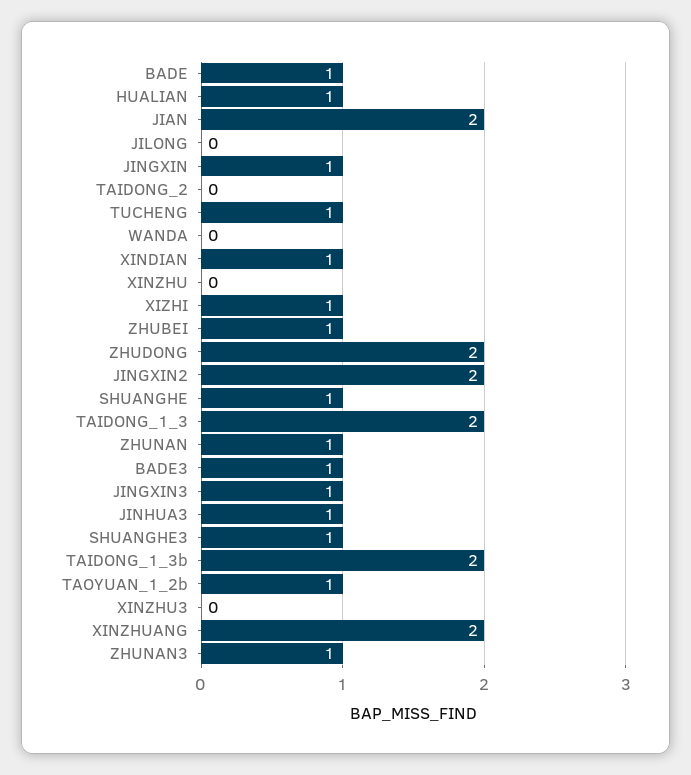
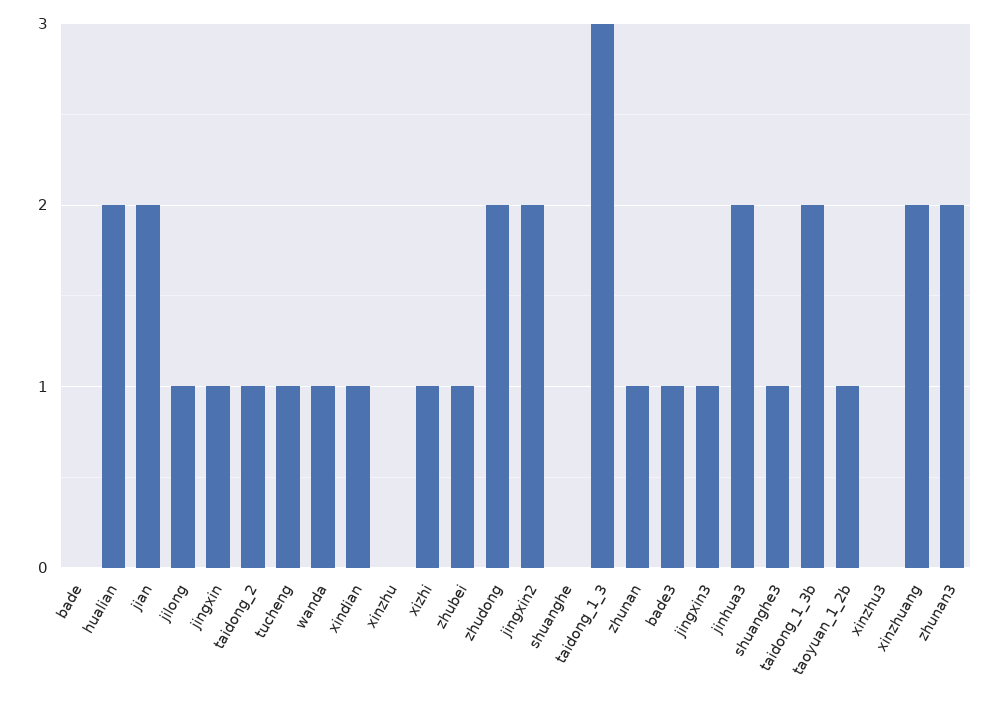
  {
-   "BADE": 1,
+   "BADE": 0,
-   "HUALIAN": 1,
+   "HUALIAN": 2,
    "JIAN": 2,
-   "JILONG": 0,
+   "JILONG": 1,
    "JINGXIN": 1,
-   "TAIDONG_2": 0,
+   "TAIDONG_2": 1,
    "TUCHENG": 1,
-   "WANDA": 0,
+   "WANDA": 1,
    "XINDIAN": 1,
    "XINZHU": 0,
    "XIZHI": 1,
    "ZHUBEI": 1,
    "ZHUDONG": 2,
    "JINGXIN2": 2,
-   "SHUANGHE": 1,
+   "SHUANGHE": 0,
-   "TAIDONG_1_3": 2,
+   "TAIDONG_1_3": 3,
    "ZHUNAN": 1,
    "BADE3": 1,
    "JINGXIN3": 1,
-   "JINHUA3": 1,
+   "JINHUA3": 2,
    "SHUANGHE3": 1,
    "TAIDONG_1_3b": 2,
    "TAOYUAN_1_2b": 1,
    "XINZHU3": 0,
    "XINZHUANG": 2,
-   "ZHUNAN3": 1
+   "ZHUNAN3": 2
  }

